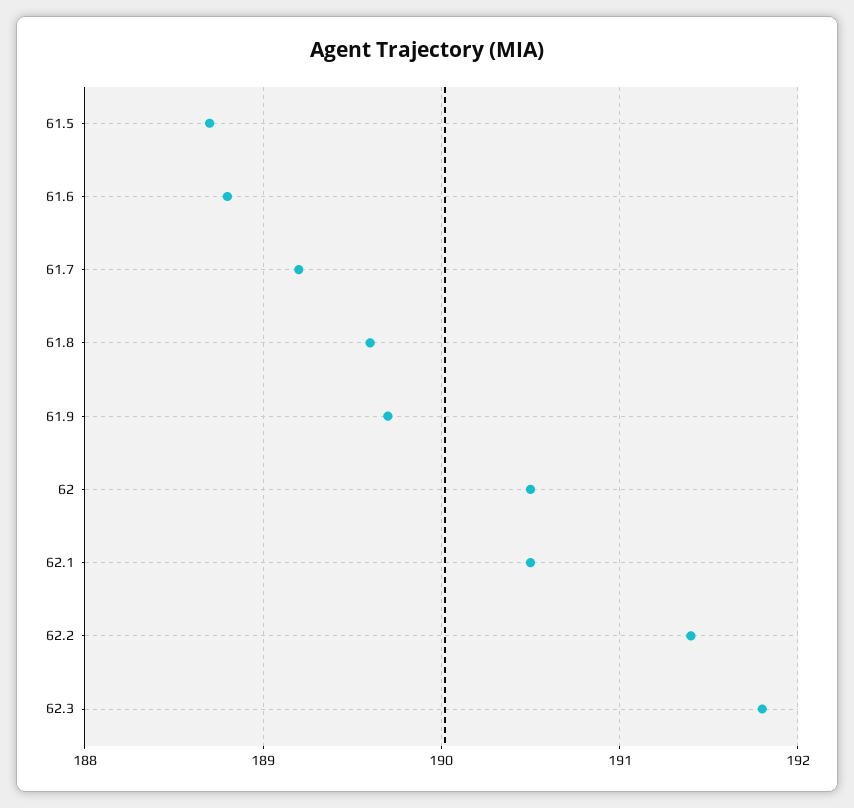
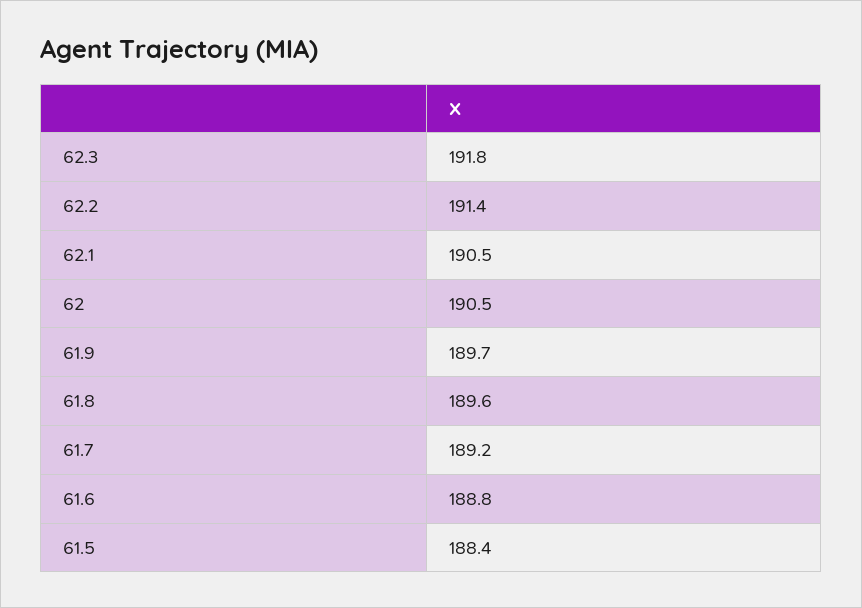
  {
-   "61.5": 188.7,
+   "61.5": 188.4,
    "61.6": 188.8,
    "61.7": 189.2,
    "61.8": 189.6,
    "61.9": 189.7,
    "62": 190.5,
    "62.1": 190.5,
    "62.2": 191.4,
    "62.3": 191.8
  }

